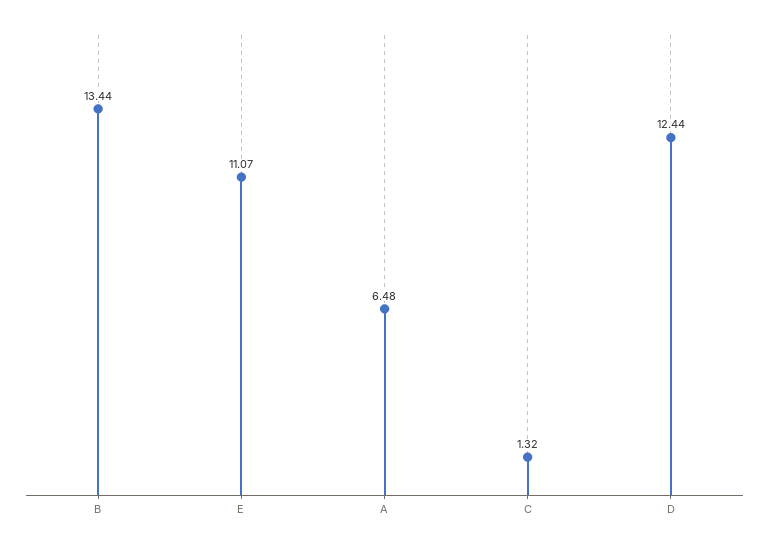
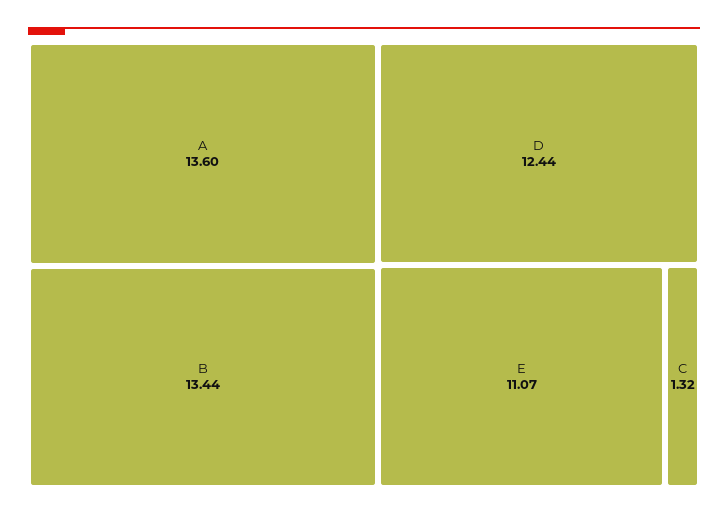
  {
    "B": 13.44,
    "E": 11.07,
-   "A": 6.48,
+   "A": 13.6,
    "C": 1.32,
    "D": 12.44
  }

